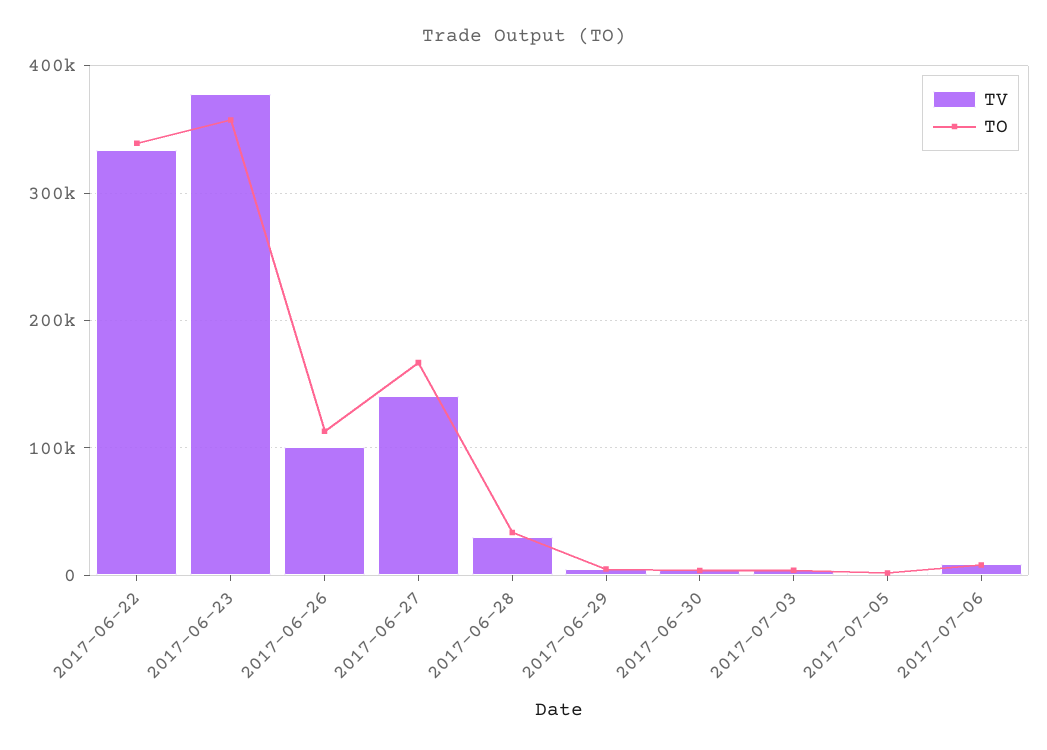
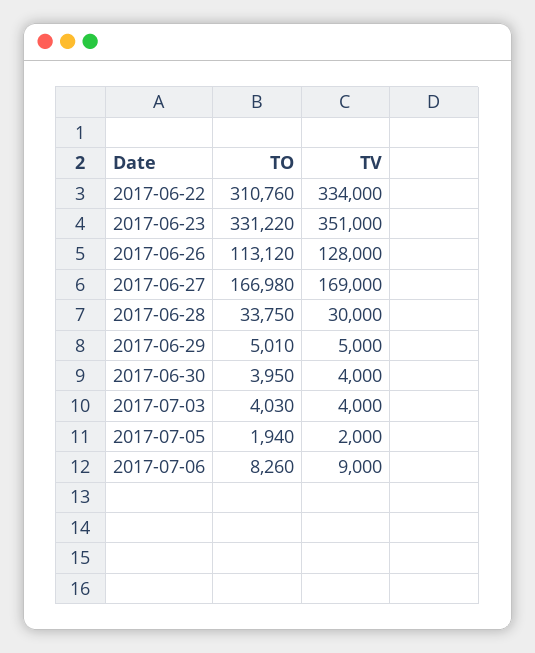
  {
    "TV": {
      "2017-06-22": 334000,
-     "2017-06-23": 380000,
+     "2017-06-23": 351000,
-     "2017-06-26": 100000,
+     "2017-06-26": 128000,
-     "2017-06-27": 140000,
+     "2017-06-27": 169000,
      "2017-06-28": 30000,
      "2017-06-29": 5000,
      "2017-06-30": 4000,
      "2017-07-03": 4000,
      "2017-07-05": 2000,
      "2017-07-06": 9000
    },
    "TO": {
-     "2017-06-22": 340000,
+     "2017-06-22": 310760,
-     "2017-06-23": 360000,
+     "2017-06-23": 331220,
      "2017-06-26": 113120,
      "2017-06-27": 166980,
      "2017-06-28": 33750,
      "2017-06-29": 5010,
      "2017-06-30": 3950,
      "2017-07-03": 4030,
      "2017-07-05": 1940,
      "2017-07-06": 8260
    }
  }

